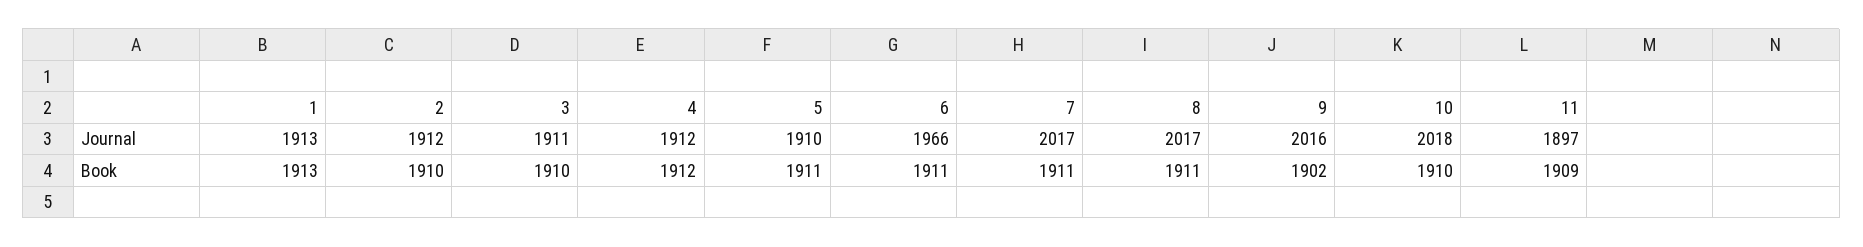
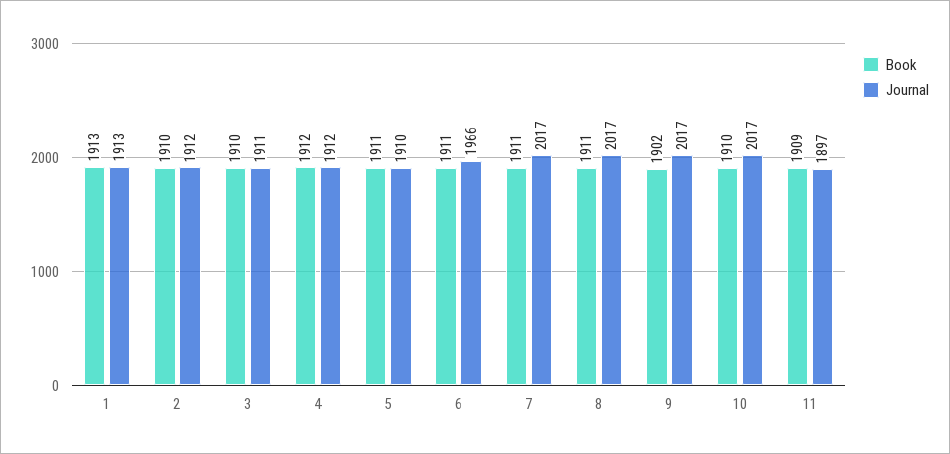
  {
    "Journal": {
      "1": 1913,
      "2": 1912,
      "3": 1911,
      "4": 1912,
      "5": 1910,
      "6": 1966,
      "7": 2017,
      "8": 2017,
-     "9": 2016,
+     "9": 2017,
-     "10": 2018,
+     "10": 2017,
      "11": 1897
    },
    "Book": {
      "1": 1913,
      "2": 1910,
      "3": 1910,
      "4": 1912,
      "5": 1911,
      "6": 1911,
      "7": 1911,
      "8": 1911,
      "9": 1902,
      "10": 1910,
      "11": 1909
    }
  }

